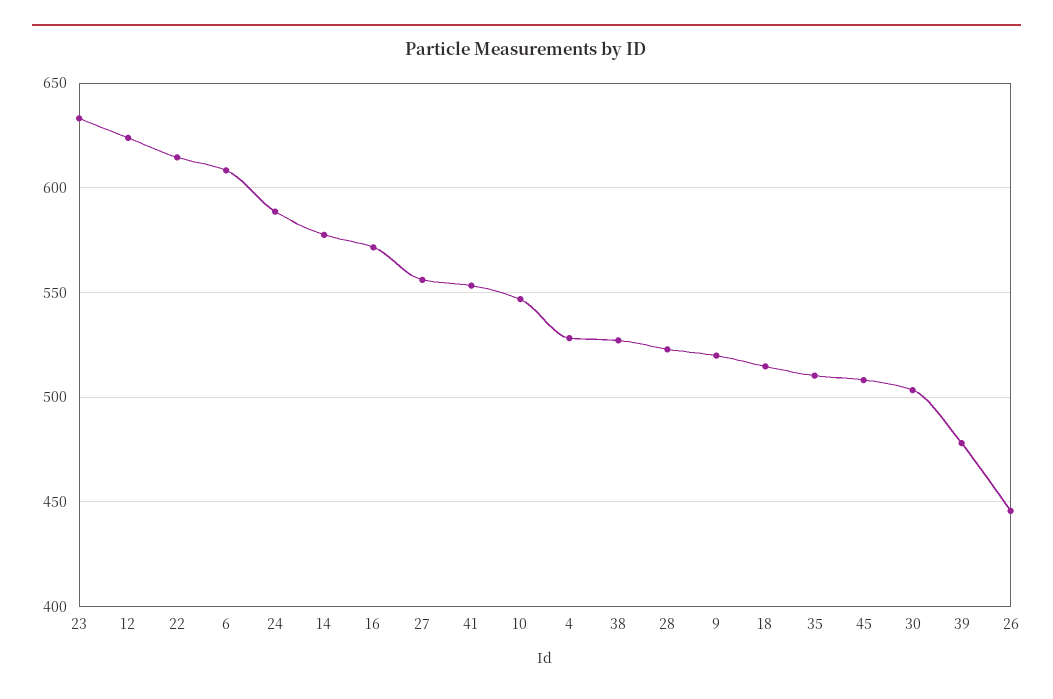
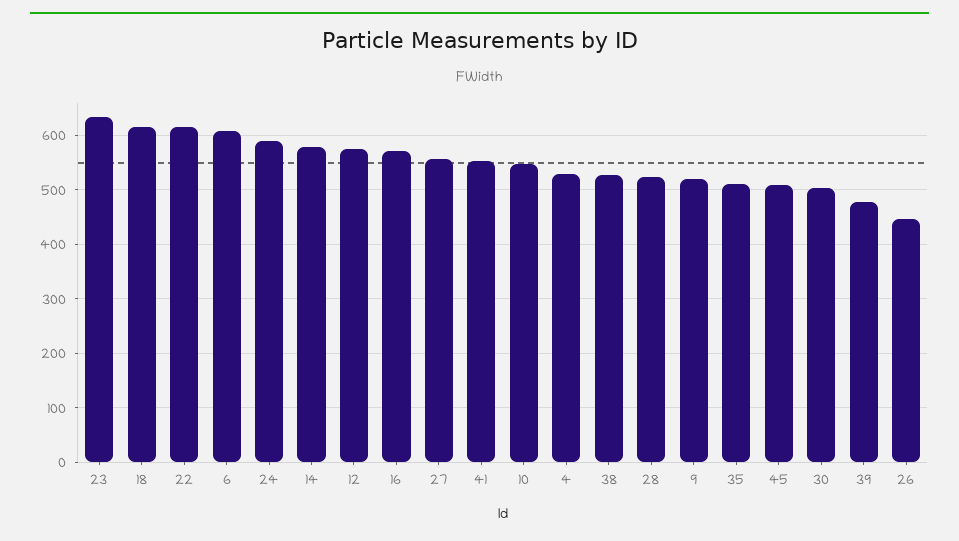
  {
    "23": 635,
-   "12": 625,
+   "12": 580,
    "22": 615,
    "6": 610,
    "24": 590,
    "14": 580,
    "16": 570,
    "27": 555,
    "41": 555,
    "10": 545,
    "4": 530,
    "38": 525,
    "28": 525,
    "9": 520,
-   "18": 515,
+   "18": 620,
    "35": 510,
    "45": 510,
    "30": 505,
    "39": 480,
    "26": 445
  }

